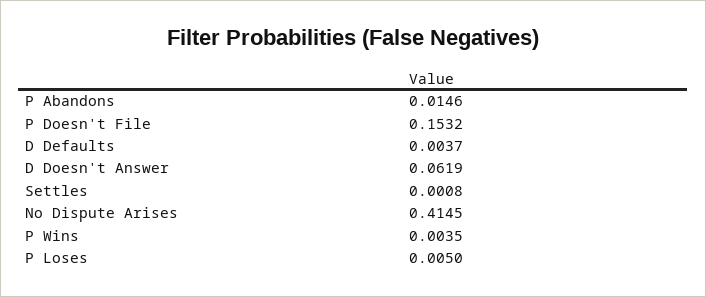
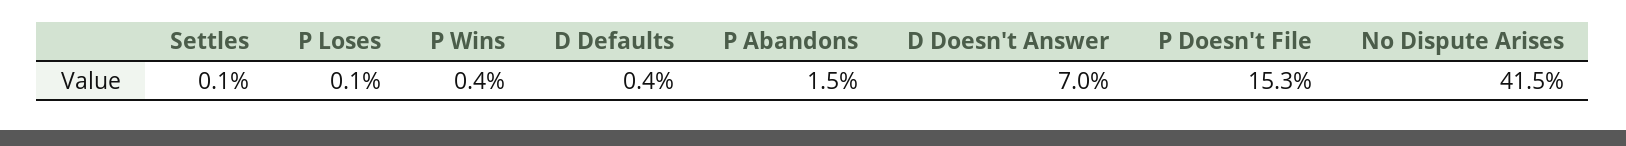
  {
    "P Abandons": 0.0146,
    "P Doesn't File": 0.1532,
    "D Defaults": 0.0037,
-   "D Doesn't Answer": 0.0619,
+   "D Doesn't Answer": 0.07,
    "Settles": 0.0008,
    "No Dispute Arises": 0.4145,
    "P Wins": 0.0035,
-   "P Loses": 0.005
+   "P Loses": 0.001
  }

